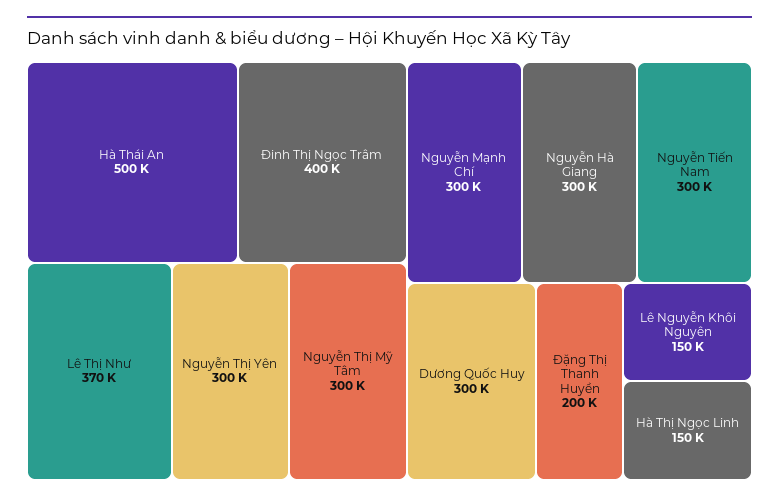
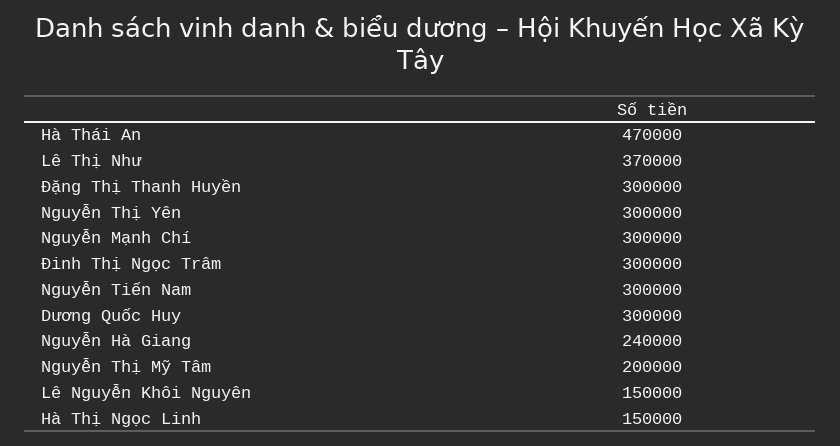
  {
-   "Hà Thái An": 500000,
+   "Hà Thái An": 470000,
-   "Đinh Thị Ngọc Trâm": 400000,
+   "Đinh Thị Ngọc Trâm": 300000,
    "Lê Thị Như": 370000,
    "Nguyễn Thị Yên": 300000,
-   "Nguyễn Thị Mỹ Tâm": 300000,
+   "Nguyễn Thị Mỹ Tâm": 200000,
    "Nguyễn Mạnh Chí": 300000,
-   "Nguyễn Hà Giang": 300000,
+   "Nguyễn Hà Giang": 240000,
    "Nguyễn Tiến Nam": 300000,
    "Dương Quốc Huy": 300000,
-   "Đặng Thị Thanh Huyền": 200000,
+   "Đặng Thị Thanh Huyền": 300000,
    "Lê Nguyễn Khôi Nguyên": 150000,
    "Hà Thị Ngọc Linh": 150000
  }

